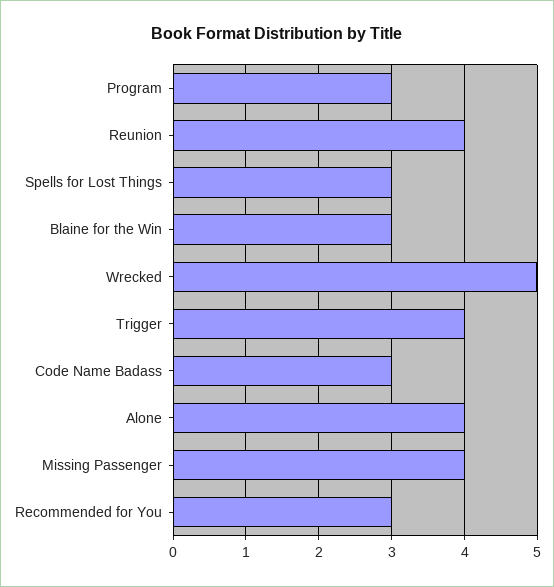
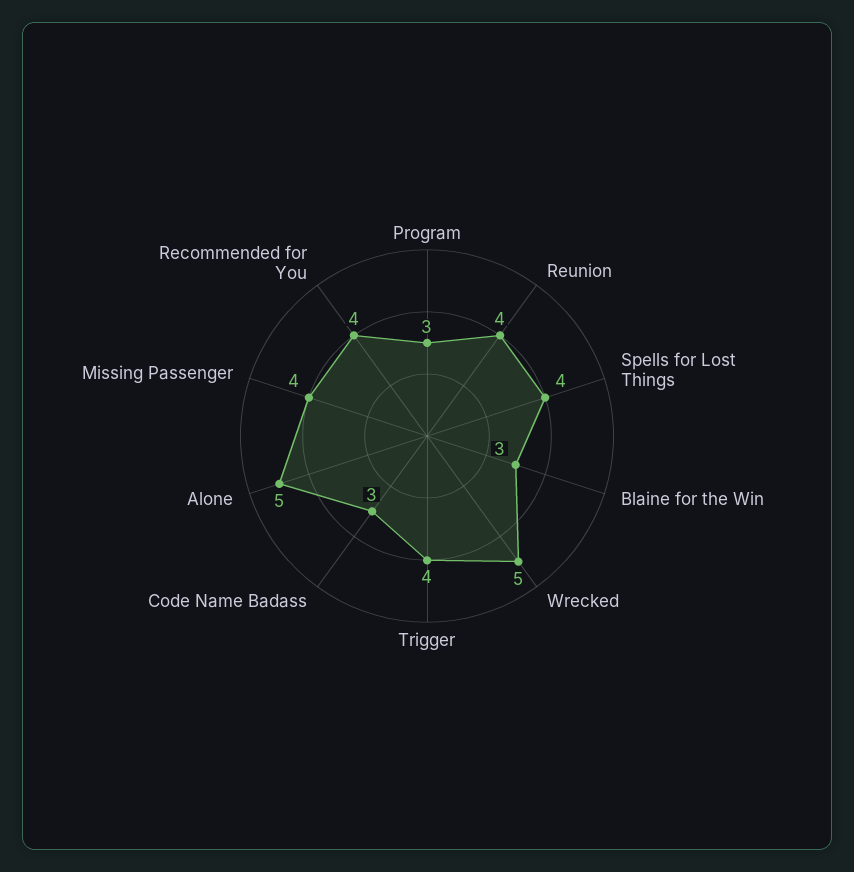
  {
    "Program": 3,
    "Reunion": 4,
-   "Spells for Lost Things": 3,
+   "Spells for Lost Things": 4,
    "Blaine for the Win": 3,
    "Wrecked": 5,
    "Trigger": 4,
    "Code Name Badass": 3,
-   "Alone": 4,
+   "Alone": 5,
    "Missing Passenger": 4,
-   "Recommended for You": 3
+   "Recommended for You": 4
  }

